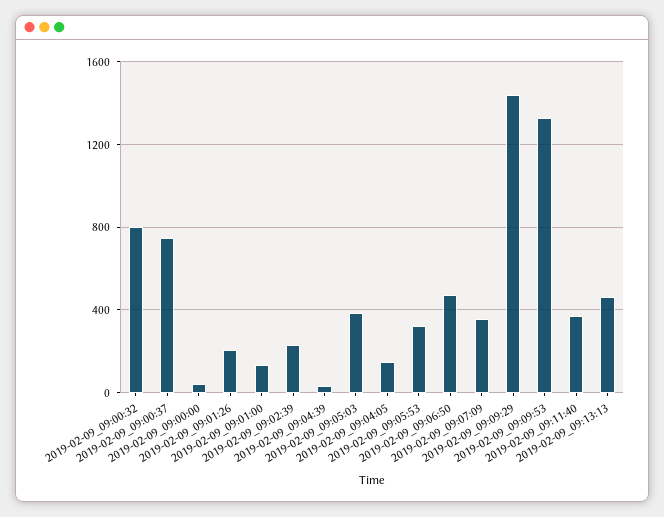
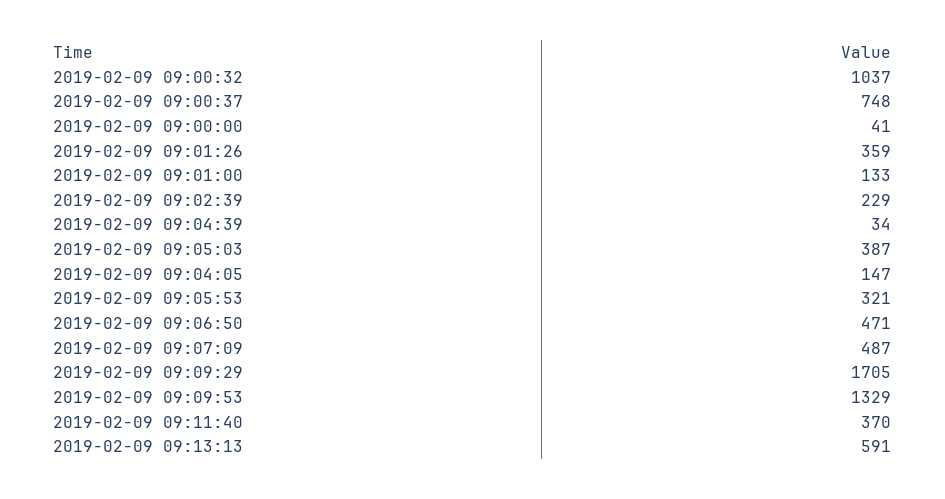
  {
-   "2019-02-09_09:00:32": 800,
+   "2019-02-09_09:00:32": 1037,
    "2019-02-09_09:00:37": 748,
    "2019-02-09_09:00:00": 41,
-   "2019-02-09_09:01:26": 200,
+   "2019-02-09_09:01:26": 359,
    "2019-02-09_09:01:00": 133,
    "2019-02-09_09:02:39": 229,
    "2019-02-09_09:04:39": 34,
    "2019-02-09_09:05:03": 387,
    "2019-02-09_09:04:05": 147,
    "2019-02-09_09:05:53": 321,
    "2019-02-09_09:06:50": 471,
-   "2019-02-09_09:07:09": 350,
+   "2019-02-09_09:07:09": 487,
-   "2019-02-09_09:09:29": 1450,
+   "2019-02-09_09:09:29": 1705,
    "2019-02-09_09:09:53": 1329,
    "2019-02-09_09:11:40": 370,
-   "2019-02-09_09:13:13": 450
+   "2019-02-09_09:13:13": 591
  }

